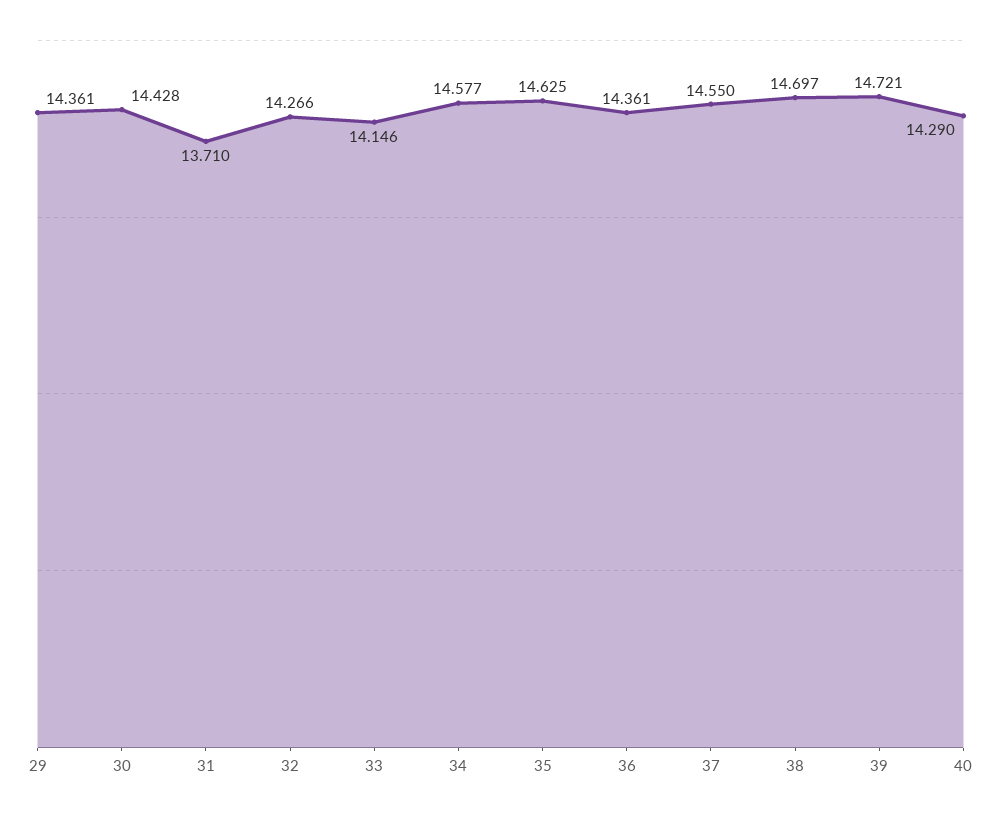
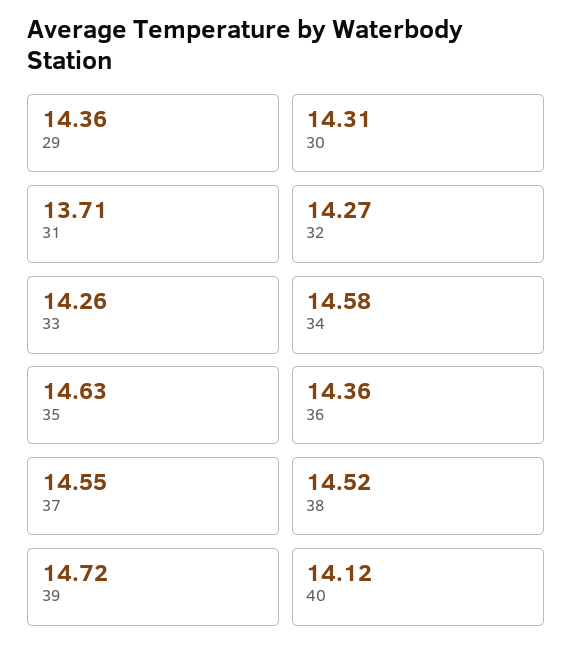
  {
    "29": 14.361,
-   "30": 14.428,
+   "30": 14.31,
    "31": 13.71,
    "32": 14.266,
-   "33": 14.146,
+   "33": 14.26,
    "34": 14.577,
    "35": 14.625,
    "36": 14.361,
    "37": 14.55,
-   "38": 14.697,
+   "38": 14.52,
    "39": 14.721,
-   "40": 14.29
+   "40": 14.12
  }

